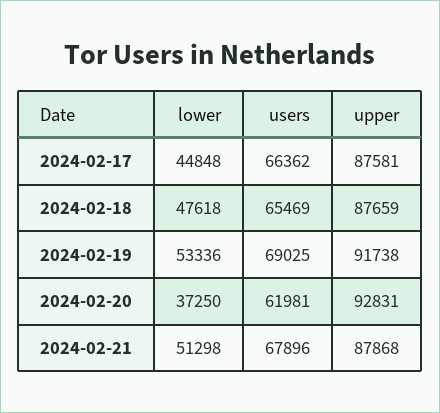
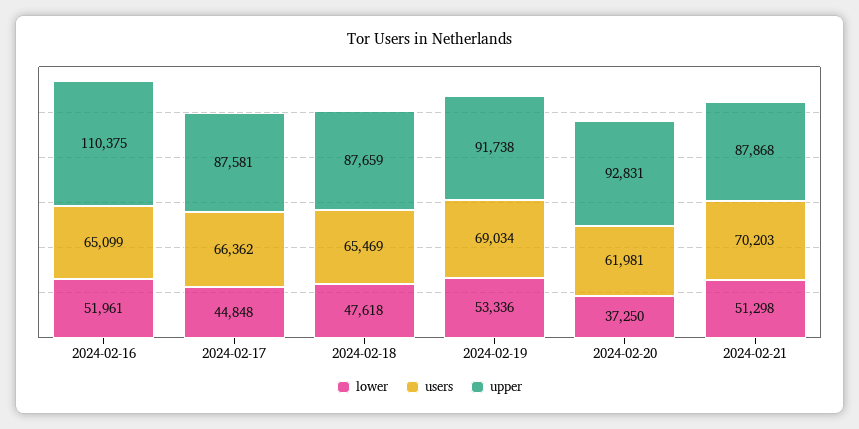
  {
    "lower": {
      "2024-02-17": 44848,
      "2024-02-18": 47618,
      "2024-02-19": 53336,
      "2024-02-20": 37250,
-     "2024-02-21": 51298
+     "2024-02-21": 51298,
+     "2024-02-16": 51961
    },
    "users": {
      "2024-02-17": 66362,
      "2024-02-18": 65469,
-     "2024-02-19": 69025,
+     "2024-02-19": 69034,
      "2024-02-20": 61981,
-     "2024-02-21": 67896
+     "2024-02-21": 70203,
+     "2024-02-16": 65099
    },
    "upper": {
      "2024-02-17": 87581,
      "2024-02-18": 87659,
      "2024-02-19": 91738,
      "2024-02-20": 92831,
-     "2024-02-21": 87868
+     "2024-02-21": 87868,
+     "2024-02-16": 110375
    }
  }

